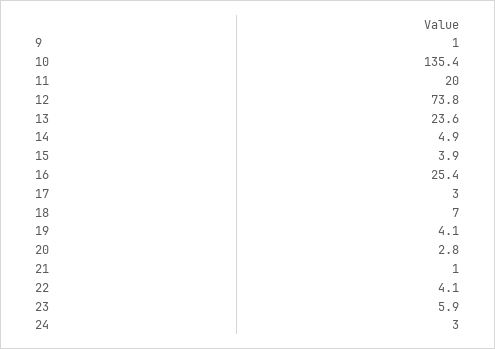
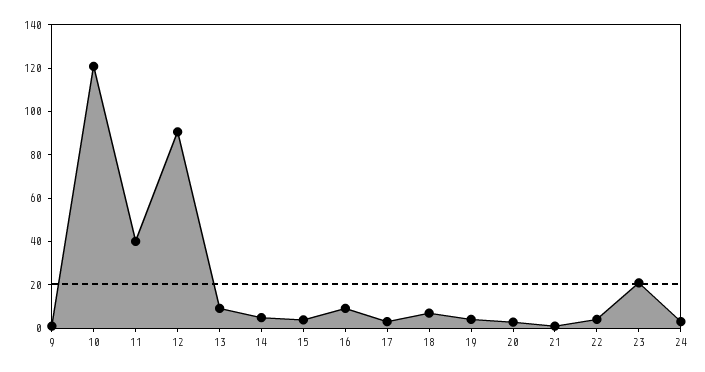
  {
    "9": 1,
-   "10": 135.4,
+   "10": 120,
-   "11": 20,
+   "11": 40,
-   "12": 73.8,
+   "12": 90,
-   "13": 23.6,
+   "13": 10,
    "14": 4.9,
    "15": 3.9,
-   "16": 25.4,
+   "16": 10,
    "17": 3,
    "18": 7,
    "19": 4.1,
    "20": 2.8,
    "21": 1,
    "22": 4.1,
-   "23": 5.9,
+   "23": 20,
    "24": 3
  }

